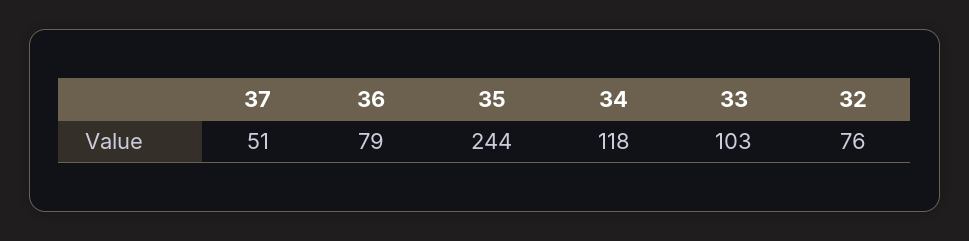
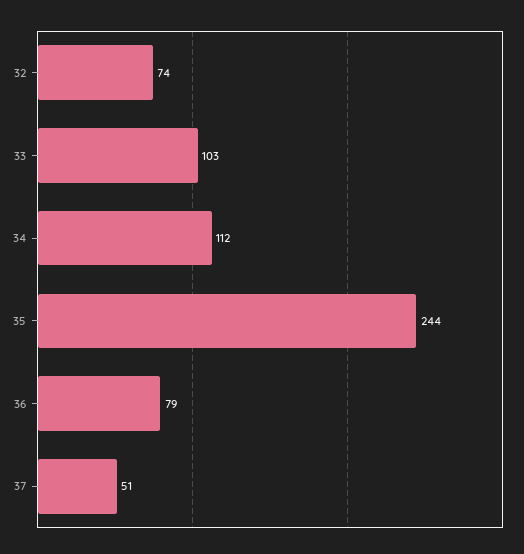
  {
    "37": 51,
    "36": 79,
    "35": 244,
-   "34": 118,
+   "34": 112,
    "33": 103,
-   "32": 76
+   "32": 74
  }

